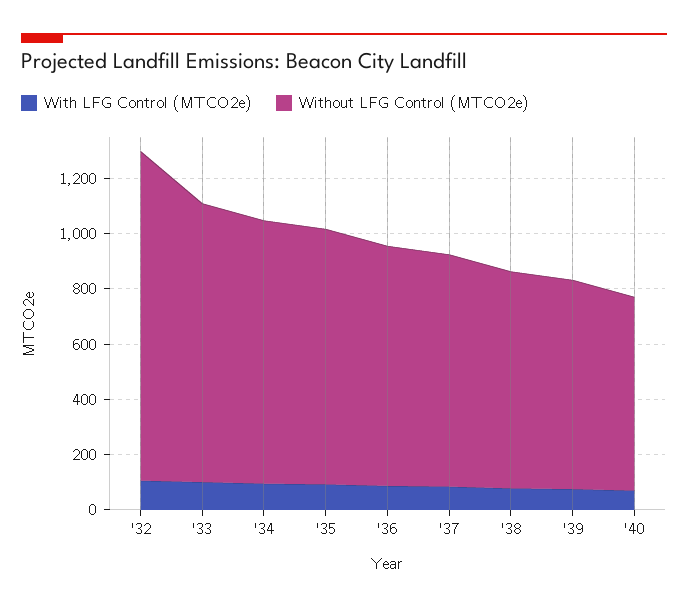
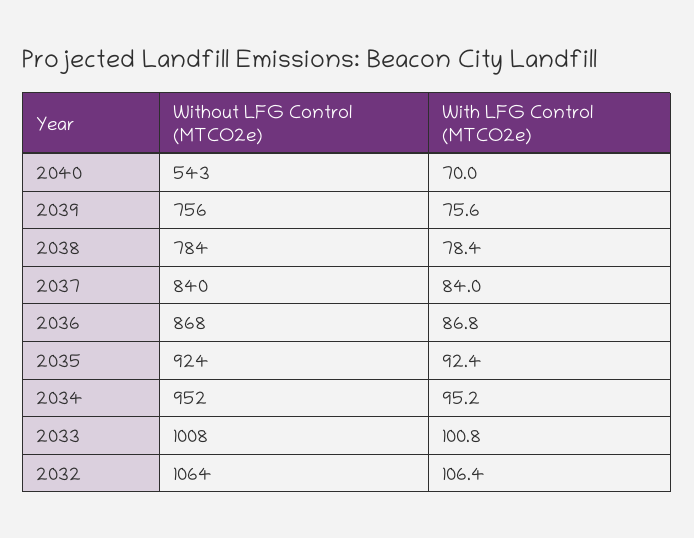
  {
    "With LFG Control (MTCO2e)": {
      "'32": 106.4,
      "'33": 100.8,
      "'34": 95.2,
      "'35": 92.4,
      "'36": 86.8,
      "'37": 84,
      "'38": 78.4,
      "'39": 75.6,
      "'40": 70
    },
    "Without LFG Control (MTCO2e)": {
-     "'32": 1200,
+     "'32": 1064,
      "'33": 1008,
      "'34": 952,
      "'35": 924,
      "'36": 868,
      "'37": 840,
      "'38": 784,
      "'39": 756,
-     "'40": 700
+     "'40": 543
    }
  }

